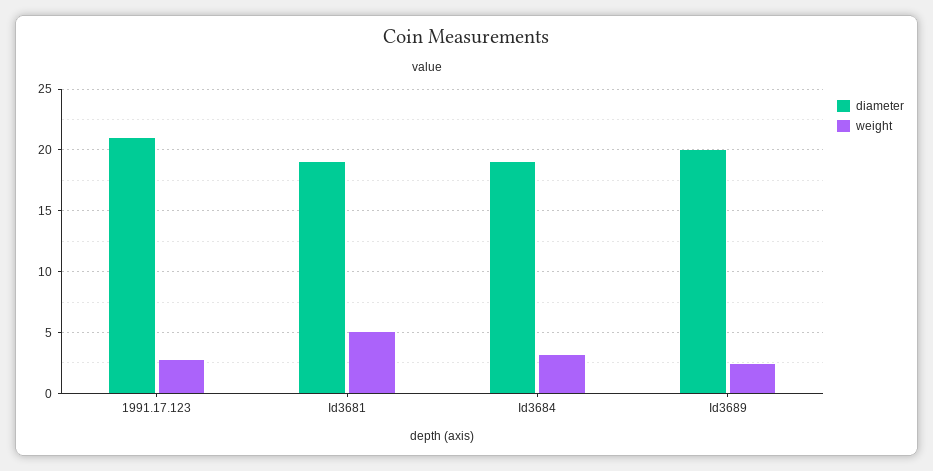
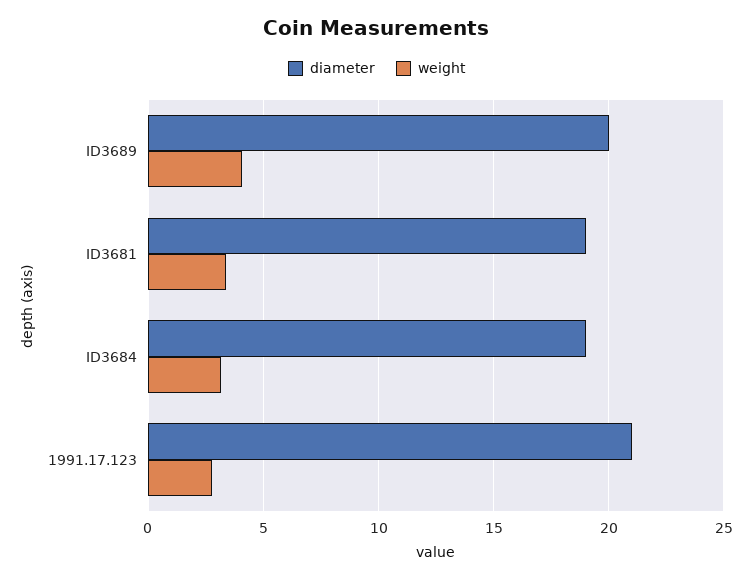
  {
    "diameter": {
      "1991.17.123": 21,
      "Id3681": 19,
      "Id3684": 19,
      "Id3689": 20
    },
    "weight": {
      "1991.17.123": 3,
-     "Id3681": 5,
+     "Id3681": 3.5,
      "Id3684": 3,
-     "Id3689": 2.5
+     "Id3689": 4
    }
  }

